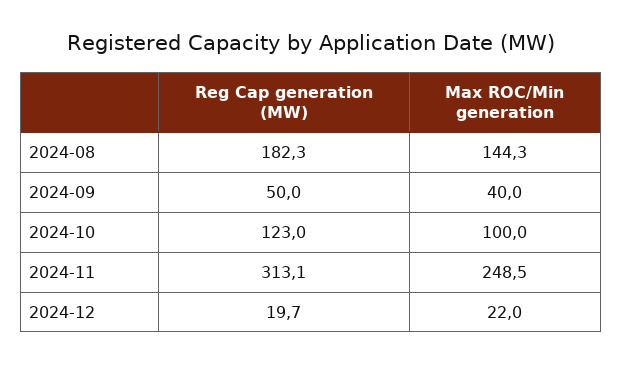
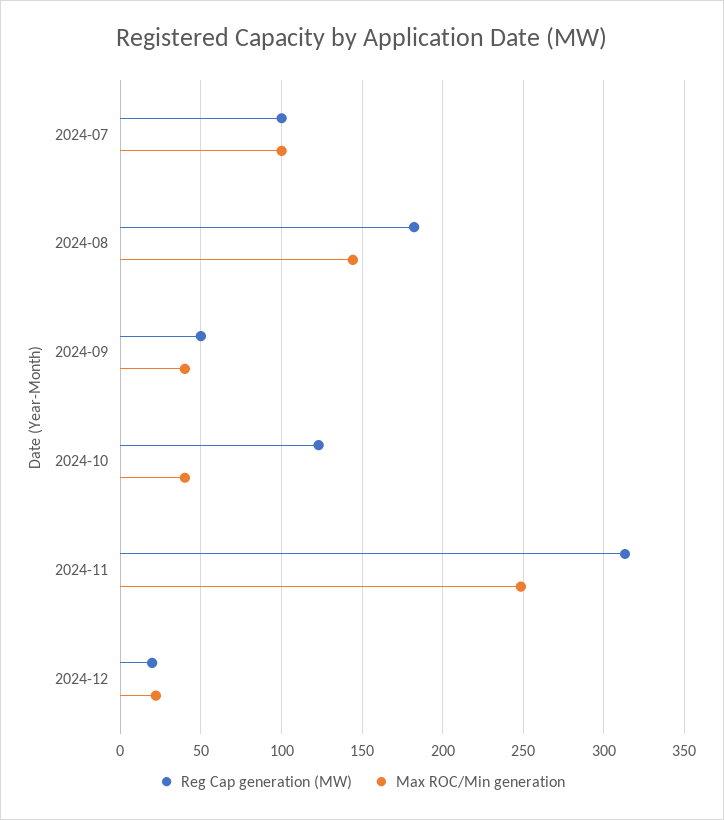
  {
    "Reg Cap generation (MW)": {
      "2024-08": 182.3,
      "2024-09": 50,
      "2024-10": 123,
      "2024-11": 313.1,
-     "2024-12": 19.7
+     "2024-12": 19.7,
+     "2024-07": 100
    },
    "Max ROC/Min generation": {
      "2024-08": 144.3,
      "2024-09": 40,
-     "2024-10": 100,
+     "2024-10": 40,
      "2024-11": 248.5,
-     "2024-12": 22
+     "2024-12": 22,
+     "2024-07": 100
    }
  }

